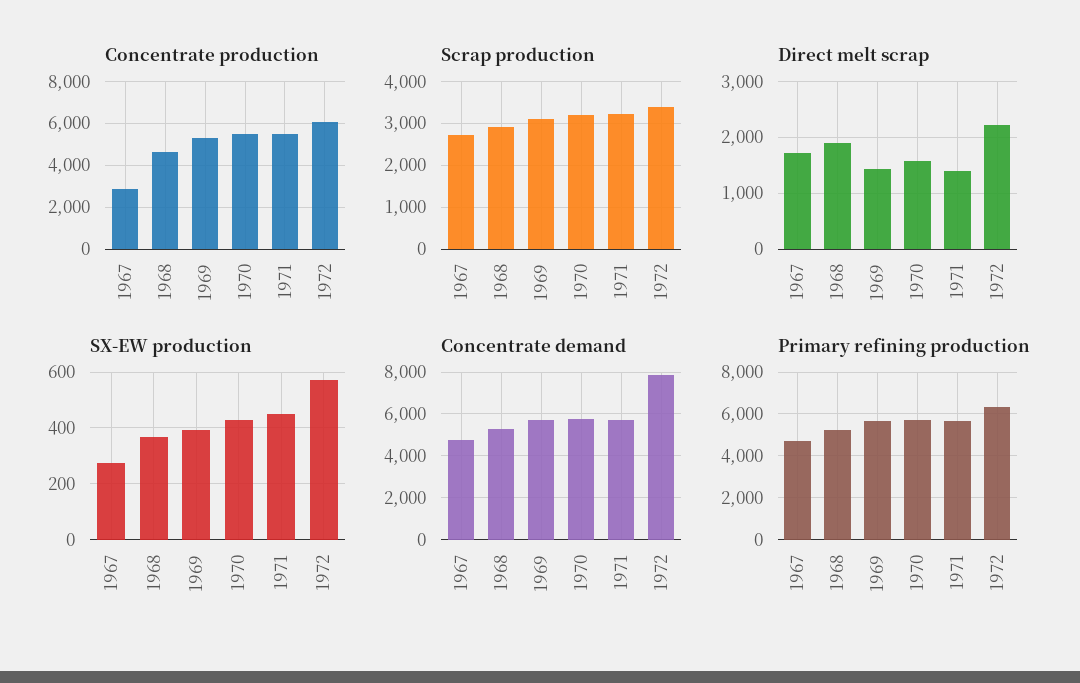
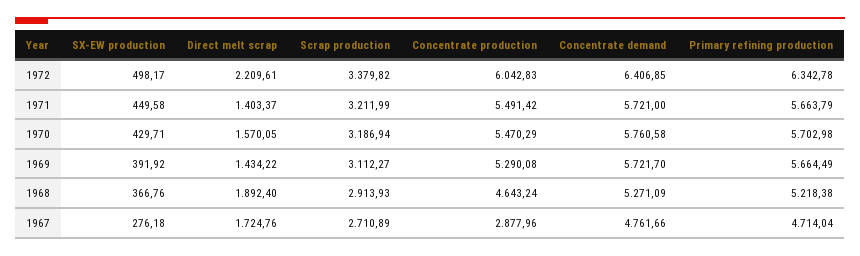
  {
    "Concentrate production": {
      "1967": 2877.96,
      "1968": 4643.24,
      "1969": 5290.08,
      "1970": 5470.29,
      "1971": 5491.42,
      "1972": 6042.83
    },
    "Scrap production": {
      "1967": 2710.89,
      "1968": 2913.93,
      "1969": 3112.27,
      "1970": 3186.94,
      "1971": 3211.99,
      "1972": 3379.82
    },
    "Direct melt scrap": {
      "1967": 1724.76,
      "1968": 1892.4,
      "1969": 1434.22,
      "1970": 1570.05,
      "1971": 1403.37,
      "1972": 2209.61
    },
    "SX-EW production": {
      "1967": 276.18,
      "1968": 366.76,
      "1969": 391.92,
      "1970": 429.71,
      "1971": 449.58,
-     "1972": 575
+     "1972": 498.17
    },
    "Concentrate demand": {
      "1967": 4761.66,
      "1968": 5271.09,
      "1969": 5721.7,
      "1970": 5760.58,
      "1971": 5721,
-     "1972": 8000
+     "1972": 6406.85
    },
    "Primary refining production": {
      "1967": 4714.04,
      "1968": 5218.38,
      "1969": 5664.49,
      "1970": 5702.98,
      "1971": 5663.79,
      "1972": 6342.78
    }
  }

